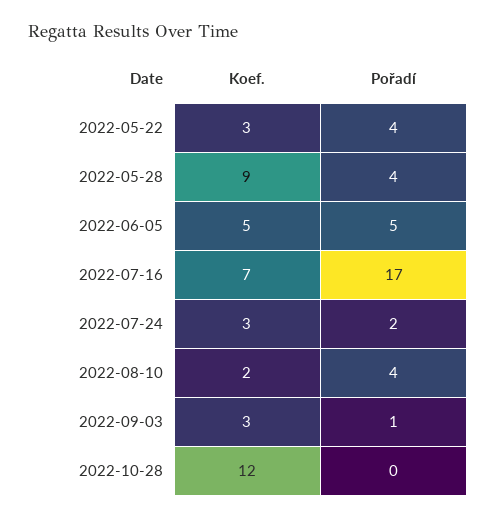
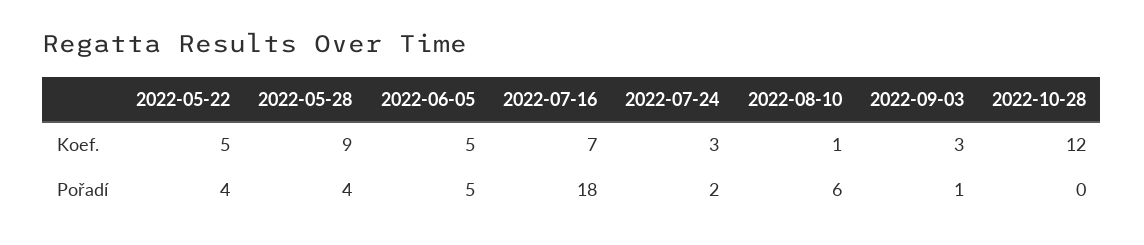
  {
    "Koef.": {
-     "2022-05-22": 3,
+     "2022-05-22": 5,
      "2022-05-28": 9,
      "2022-06-05": 5,
      "2022-07-16": 7,
      "2022-07-24": 3,
-     "2022-08-10": 2,
+     "2022-08-10": 1,
      "2022-09-03": 3,
      "2022-10-28": 12
    },
    "Pořadí": {
      "2022-05-22": 4,
      "2022-05-28": 4,
      "2022-06-05": 5,
-     "2022-07-16": 17,
+     "2022-07-16": 18,
      "2022-07-24": 2,
-     "2022-08-10": 4,
+     "2022-08-10": 6,
      "2022-09-03": 1,
      "2022-10-28": 0
    }
  }

